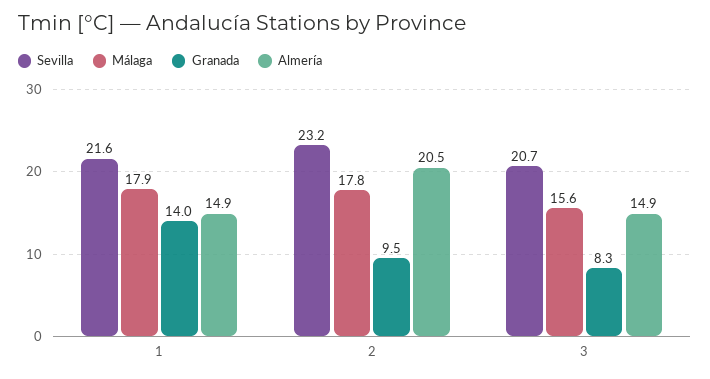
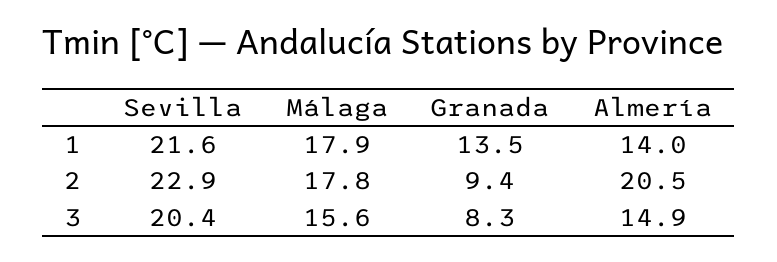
  {
    "Sevilla": {
      "1": 21.6,
-     "2": 23.2,
+     "2": 22.9,
-     "3": 20.7
+     "3": 20.4
    },
    "Málaga": {
      "1": 17.9,
      "2": 17.8,
      "3": 15.6
    },
    "Granada": {
-     "1": 14,
+     "1": 13.5,
-     "2": 9.5,
+     "2": 9.4,
      "3": 8.3
    },
    "Almería": {
-     "1": 14.9,
+     "1": 14,
      "2": 20.5,
      "3": 14.9
    }
  }

